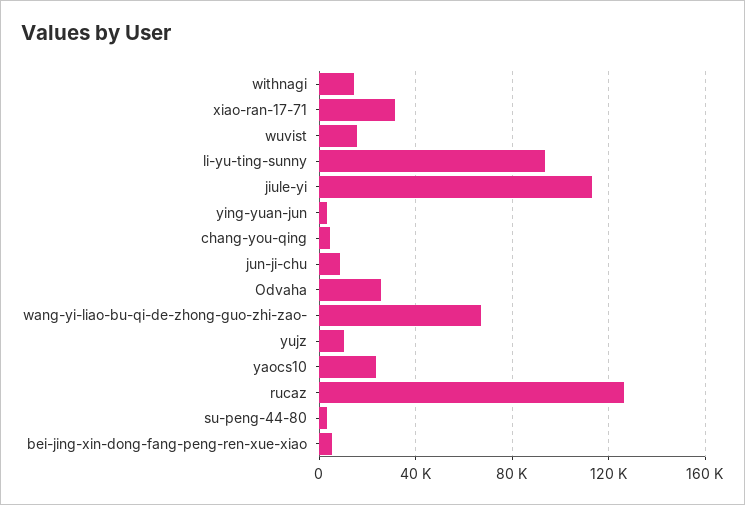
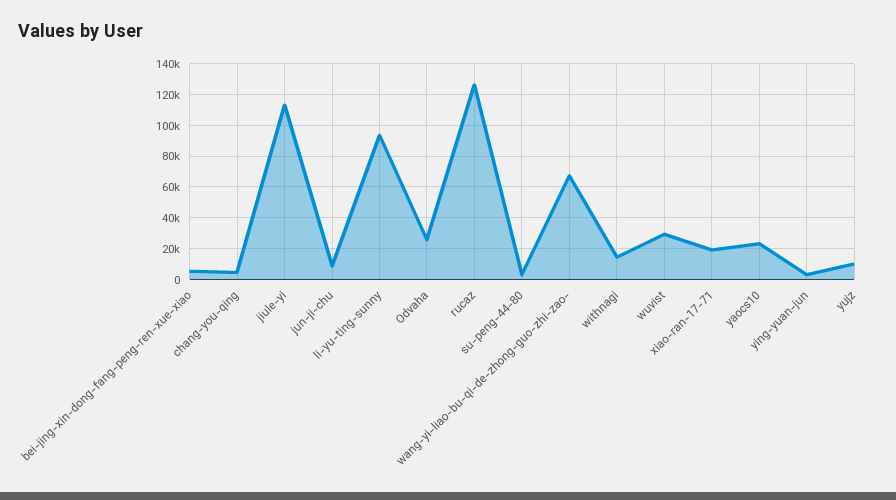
  {
    "withnagi": 15000,
-   "xiao-ran-17-71": 30000,
+   "xiao-ran-17-71": 20000,
-   "wuvist": 15000,
+   "wuvist": 30000,
    "li-yu-ting-sunny": 95000,
    "jiule-yi": 115000,
    "ying-yuan-jun": 5000,
    "chang-you-qing": 5000,
    "jun-ji-chu": 10000,
    "Odvaha": 25000,
    "wang-yi-liao-bu-qi-de-zhong-guo-zhi-zao-": 65000,
    "yujz": 10000,
    "yaocs10": 25000,
    "rucaz": 125000,
    "su-peng-44-80": 5000,
    "bei-jing-xin-dong-fang-peng-ren-xue-xiao": 5000
  }

